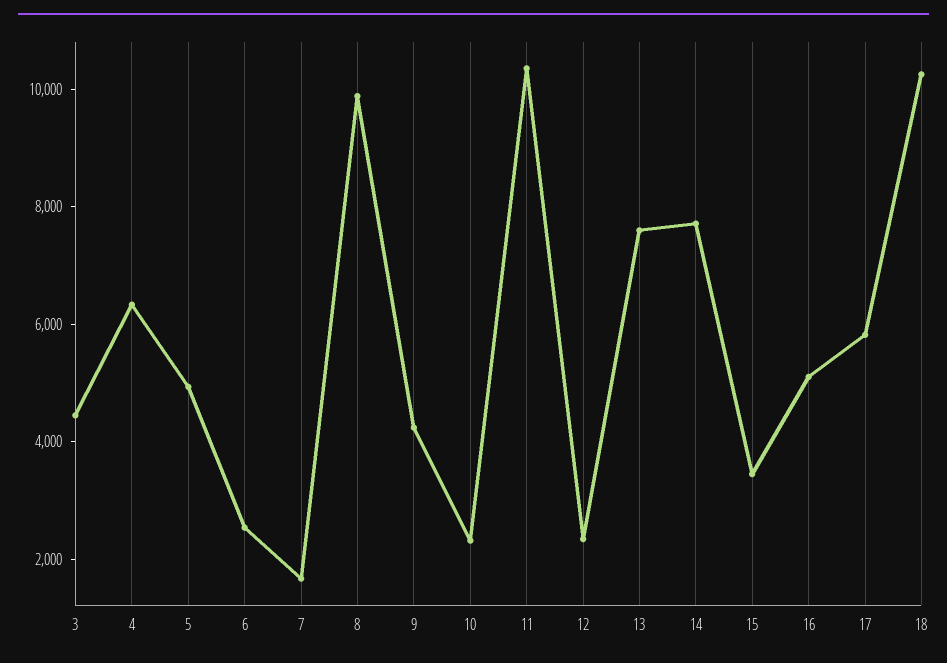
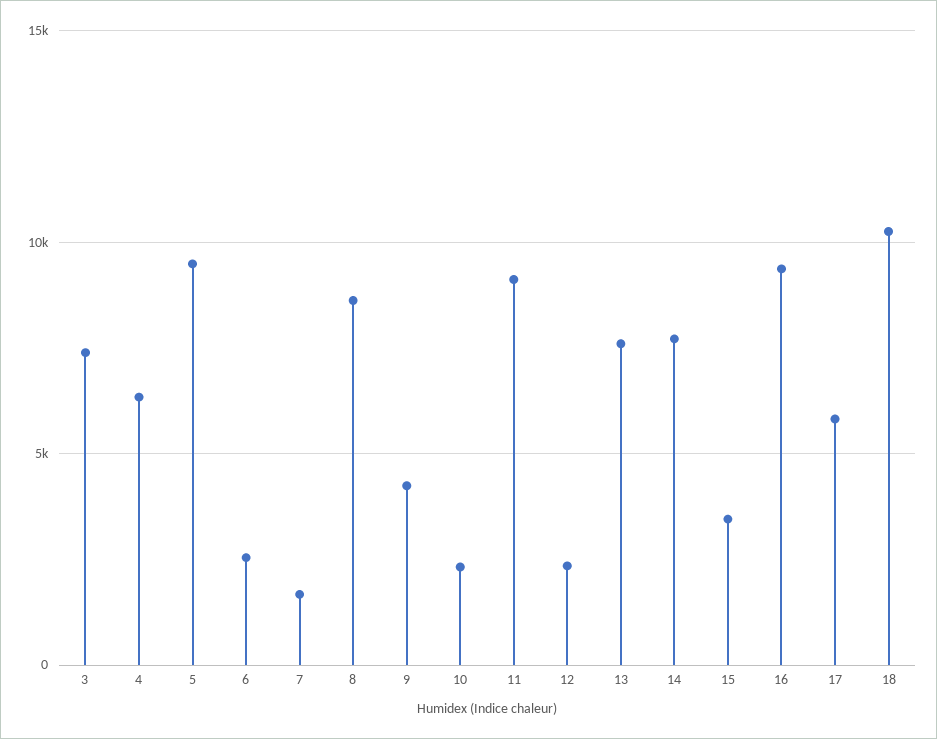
  {
-   "3": 4500,
+   "3": 7500,
    "4": 6500,
-   "5": 5000,
+   "5": 9500,
    "6": 2500,
    "7": 1500,
-   "8": 10000,
+   "8": 8500,
    "9": 4000,
    "10": 2500,
-   "11": 10500,
+   "11": 9000,
    "12": 2500,
    "13": 7500,
    "14": 7500,
    "15": 3500,
-   "16": 5000,
+   "16": 9500,
    "17": 6000,
    "18": 10500
  }

